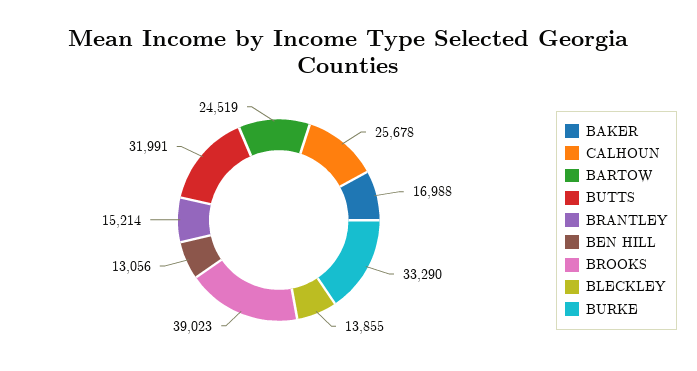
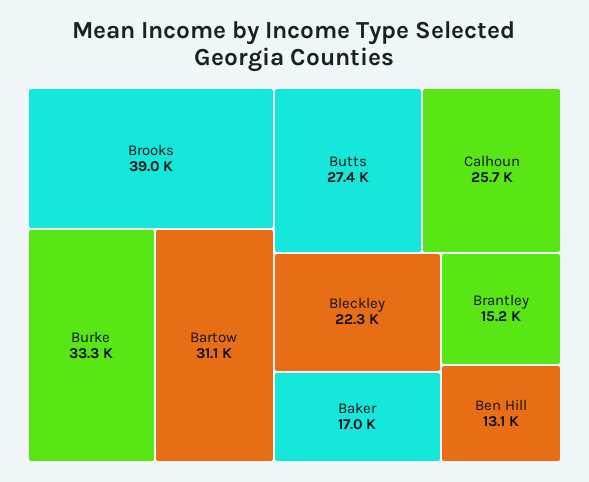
  {
    "BAKER": 16988,
    "CALHOUN": 25678,
-   "BARTOW": 24519,
+   "BARTOW": 31100,
-   "BUTTS": 31991,
+   "BUTTS": 27400,
    "BRANTLEY": 15214,
    "BEN HILL": 13056,
    "BROOKS": 39023,
-   "BLECKLEY": 13855,
+   "BLECKLEY": 22300,
    "BURKE": 33290
  }

